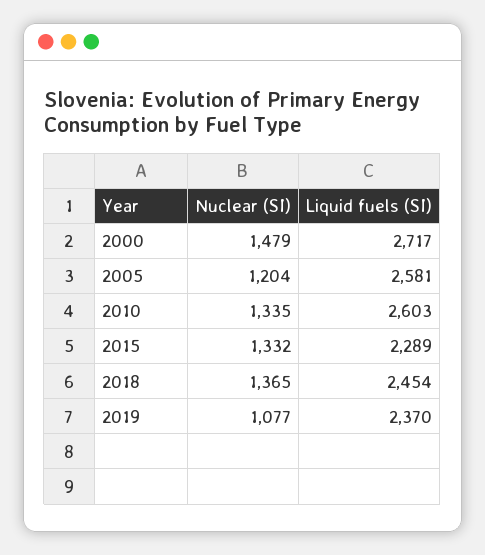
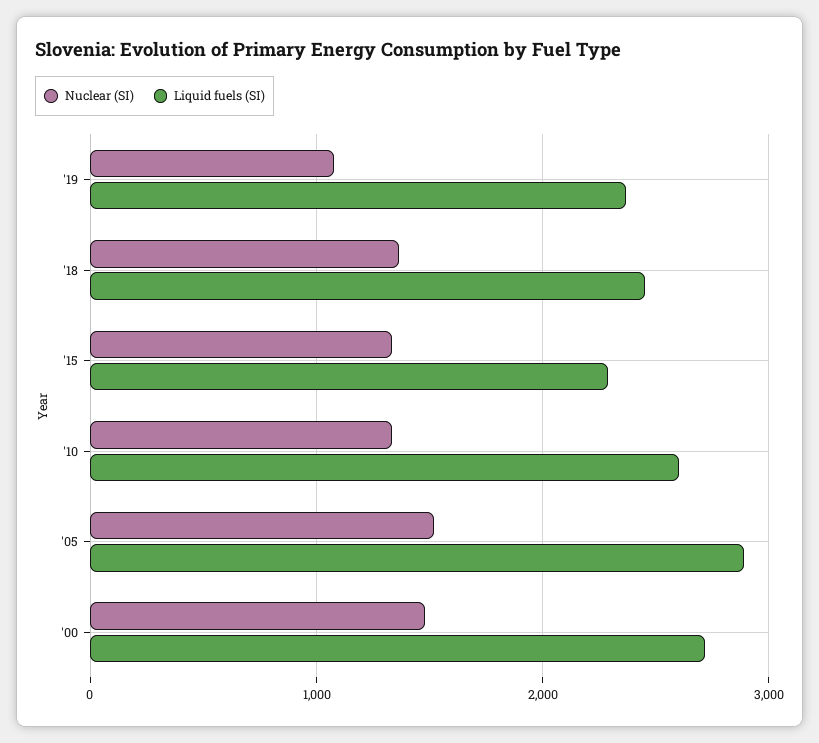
  {
    "Nuclear (SI)": {
      "2000": 1479,
-     "2005": 1204,
+     "2005": 1500,
      "2010": 1335,
      "2015": 1332,
      "2018": 1365,
      "2019": 1077
    },
    "Liquid fuels (SI)": {
      "2000": 2717,
-     "2005": 2581,
+     "2005": 2900,
      "2010": 2603,
      "2015": 2289,
      "2018": 2454,
      "2019": 2370
    }
  }

